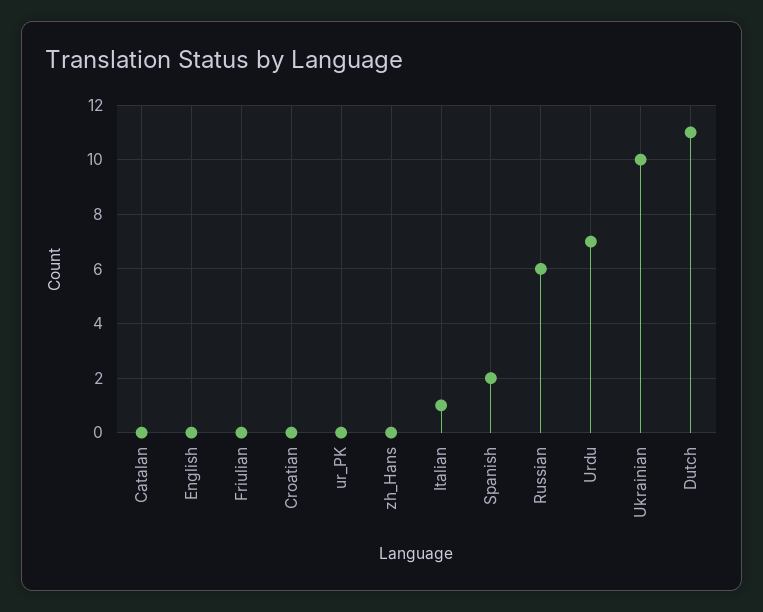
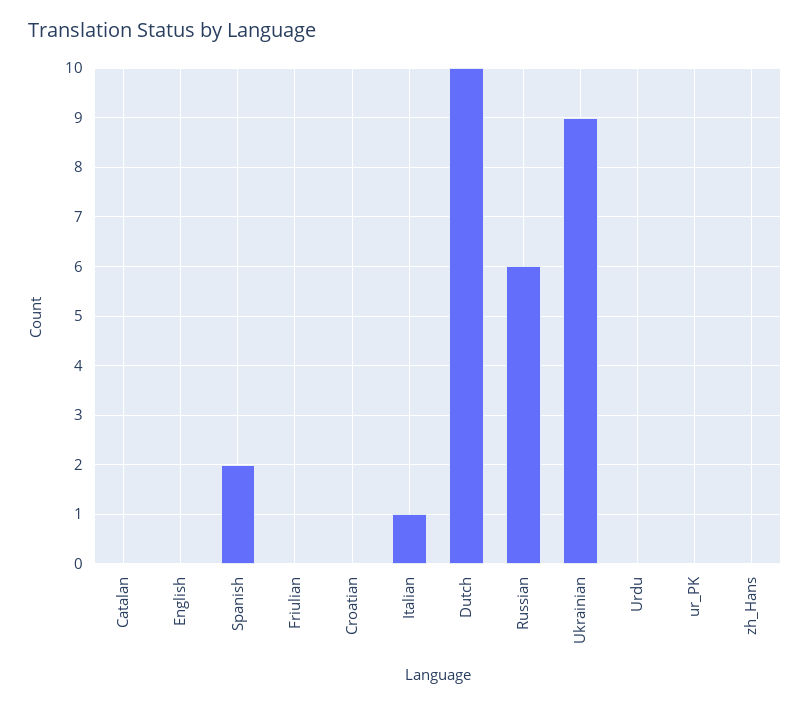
  {
    "Catalan": 0,
    "English": 0,
    "Friulian": 0,
    "Croatian": 0,
    "ur_PK": 0,
    "zh_Hans": 0,
    "Italian": 1,
    "Spanish": 2,
    "Russian": 6,
-   "Urdu": 7,
+   "Urdu": 0,
-   "Ukrainian": 10,
+   "Ukrainian": 9,
-   "Dutch": 11
+   "Dutch": 10
  }

